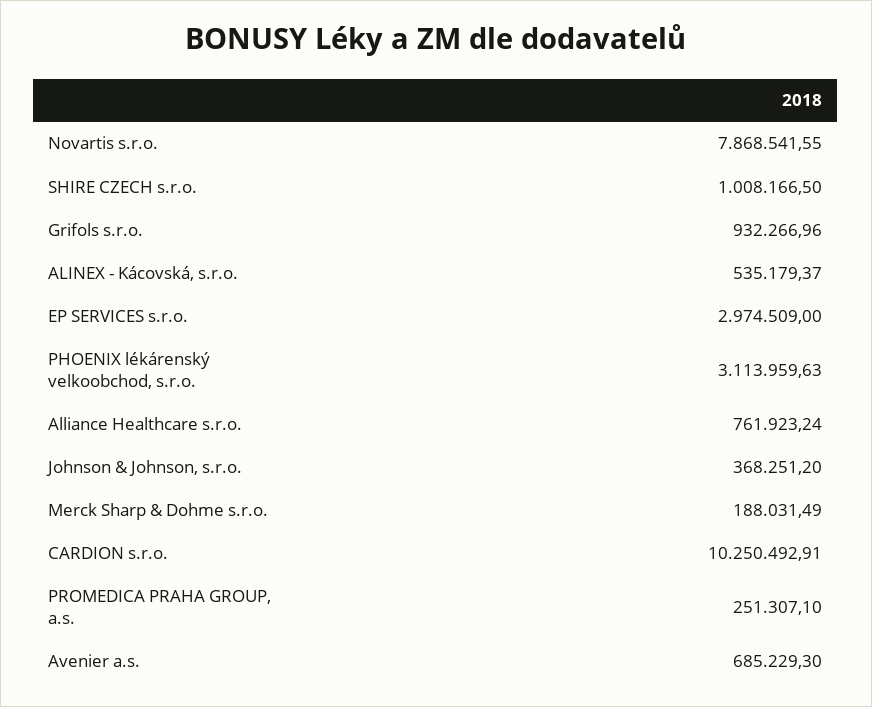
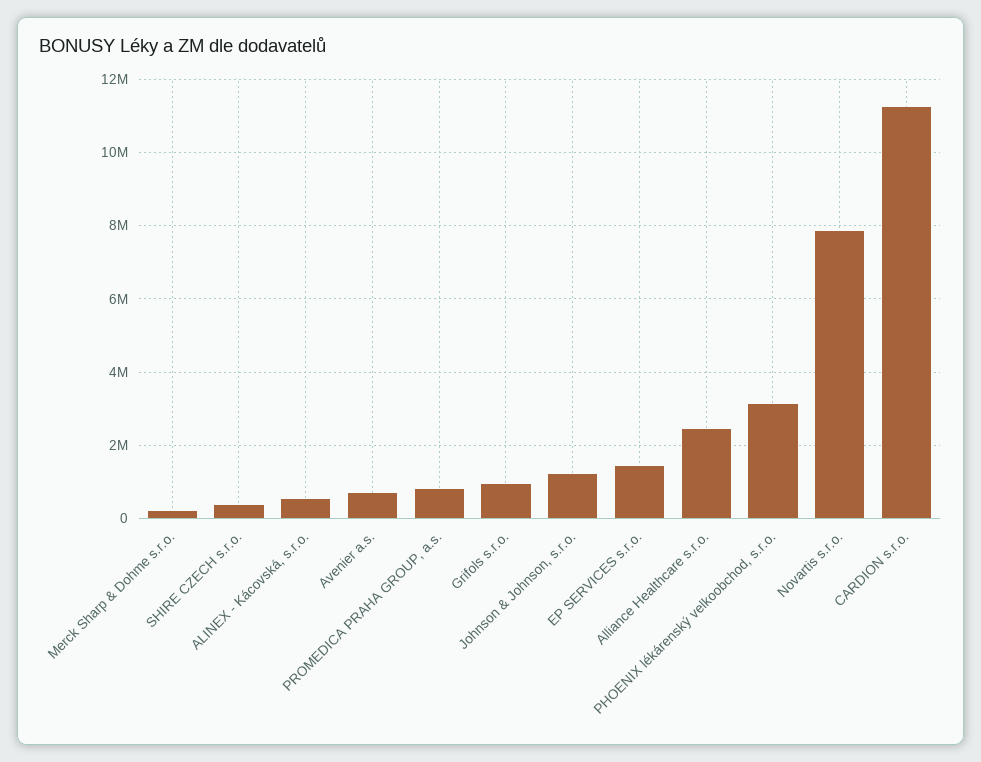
  {
    "Novartis s.r.o.": 7868541.55,
-   "SHIRE CZECH s.r.o.": 1008166.5,
+   "SHIRE CZECH s.r.o.": 400000,
    "Grifols s.r.o.": 932266.96,
    "ALINEX - Kácovská, s.r.o.": 535179.37,
-   "EP SERVICES s.r.o.": 2974509,
+   "EP SERVICES s.r.o.": 1400000,
    "PHOENIX lékárenský velkoobchod, s.r.o.": 3113959.63,
-   "Alliance Healthcare s.r.o.": 761923.24,
+   "Alliance Healthcare s.r.o.": 2400000,
-   "Johnson & Johnson, s.r.o.": 368251.2,
+   "Johnson & Johnson, s.r.o.": 1200000,
    "Merck Sharp & Dohme s.r.o.": 188031.49,
-   "CARDION s.r.o.": 10250492.91,
+   "CARDION s.r.o.": 11200000,
-   "PROMEDICA PRAHA GROUP, a.s.": 251307.1,
+   "PROMEDICA PRAHA GROUP, a.s.": 800000,
    "Avenier a.s.": 685229.3
  }

